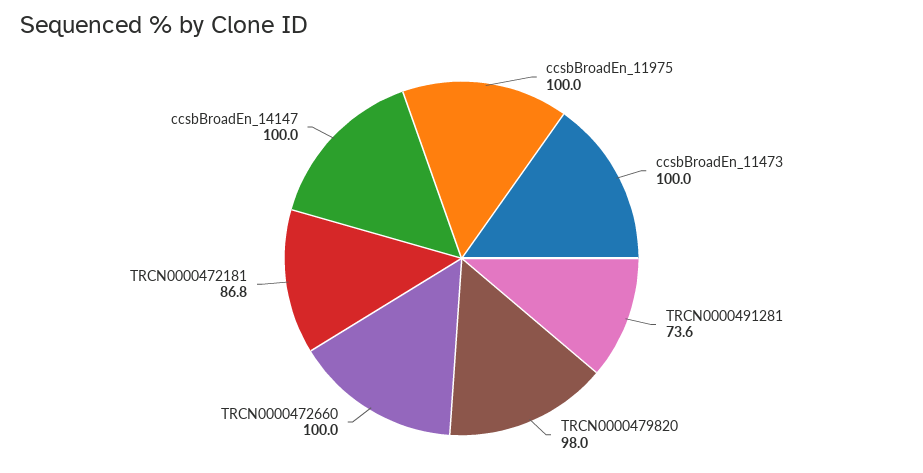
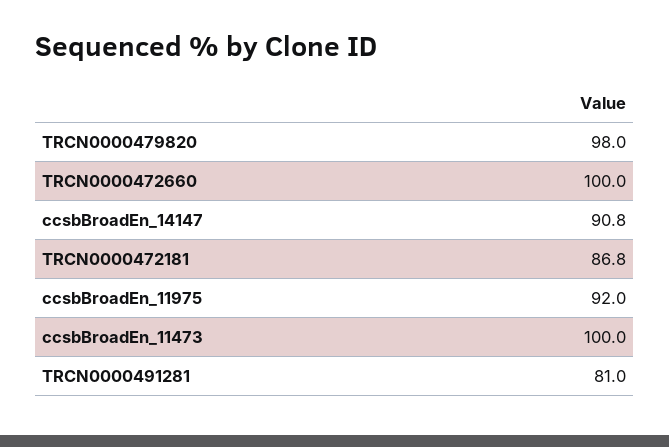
  {
-   "ccsbBroadEn_11975": 100,
+   "ccsbBroadEn_11975": 92,
    "ccsbBroadEn_11473": 100,
-   "TRCN0000491281": 73.6,
+   "TRCN0000491281": 81,
    "TRCN0000479820": 98,
    "TRCN0000472660": 100,
    "TRCN0000472181": 86.8,
-   "ccsbBroadEn_14147": 100
+   "ccsbBroadEn_14147": 90.8
  }

